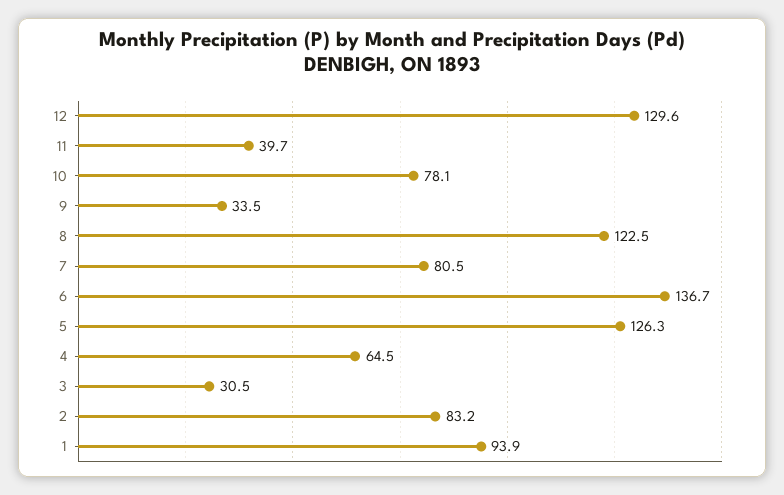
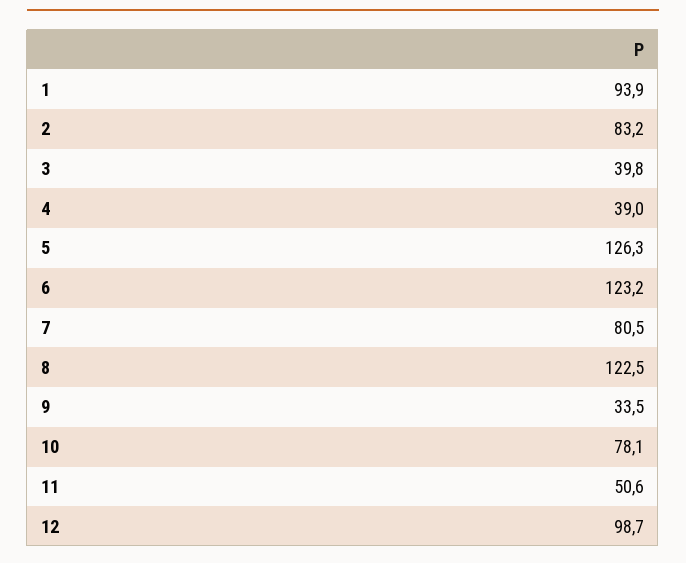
  {
-   "12": 129.6,
+   "12": 98.7,
-   "11": 39.7,
+   "11": 50.6,
    "10": 78.1,
    "9": 33.5,
    "8": 122.5,
    "7": 80.5,
-   "6": 136.7,
+   "6": 123.2,
    "5": 126.3,
-   "4": 64.5,
+   "4": 39,
-   "3": 30.5,
+   "3": 39.8,
    "2": 83.2,
    "1": 93.9
  }

